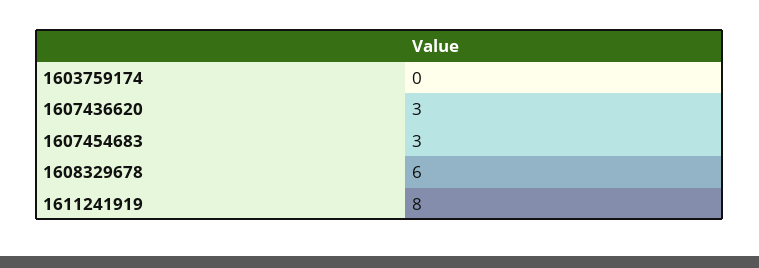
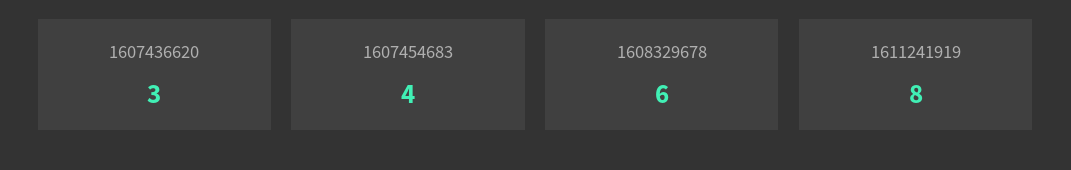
  {
-   "1603759174": 0,
    "1607436620": 3,
-   "1607454683": 3,
+   "1607454683": 4,
    "1608329678": 6,
    "1611241919": 8
  }

